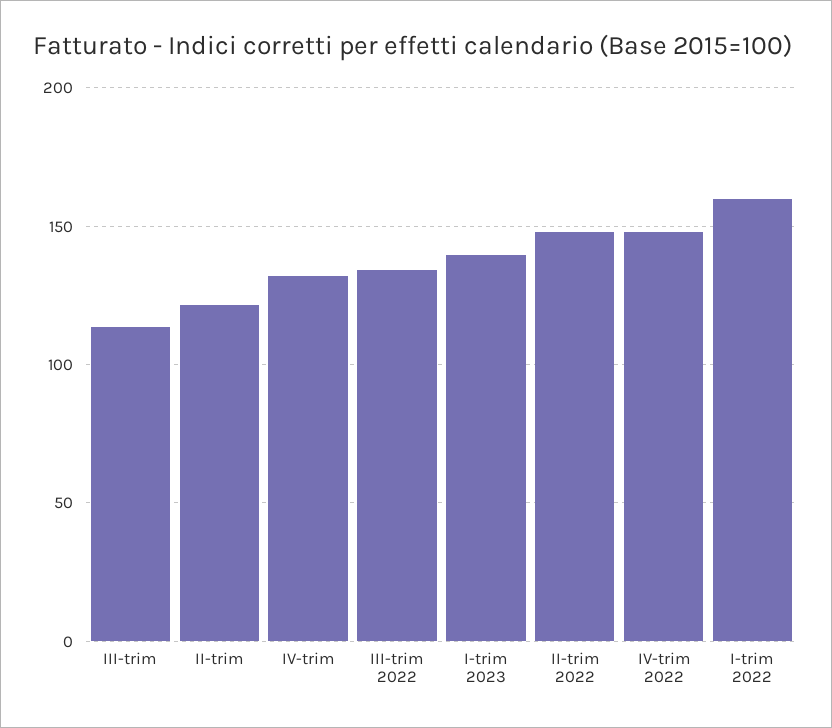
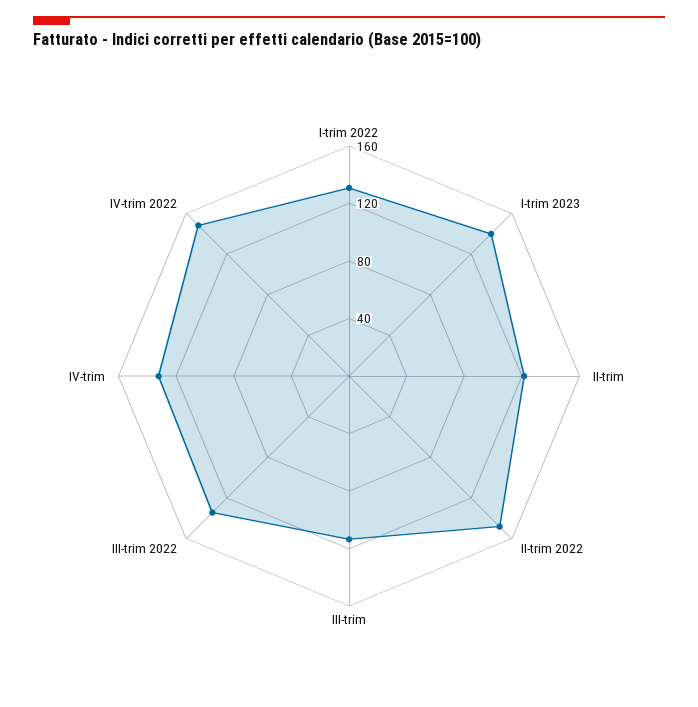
  {
    "III-trim": 115,
    "II-trim": 120,
    "IV-trim": 130,
    "III-trim 2022": 135,
    "I-trim 2023": 140,
    "II-trim 2022": 150,
    "IV-trim 2022": 150,
-   "I-trim 2022": 160
+   "I-trim 2022": 130
  }

